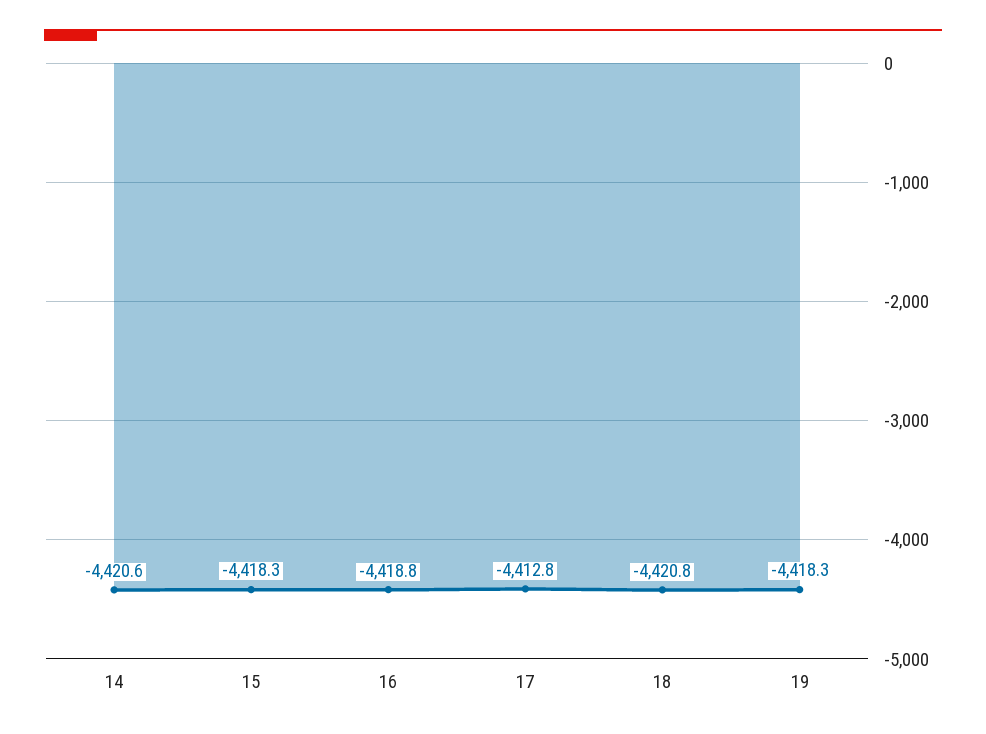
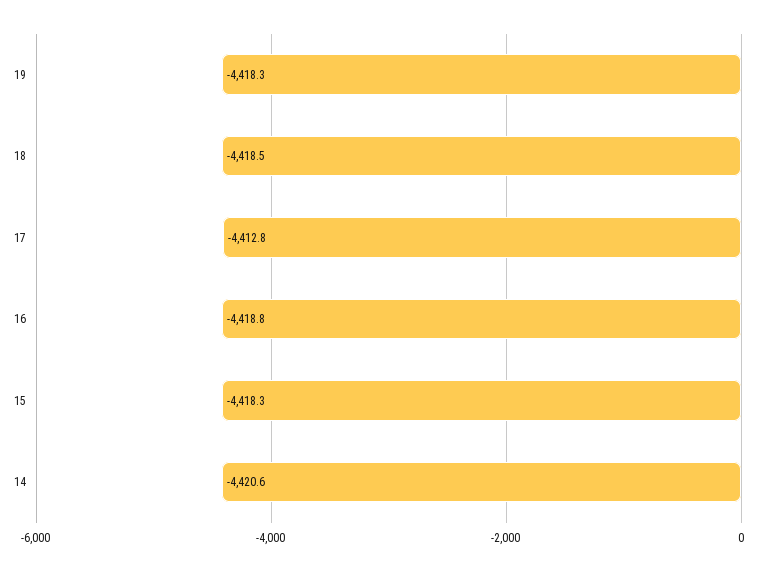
  {
    "14": -4420.6,
    "15": -4418.3,
    "16": -4418.8,
    "17": -4412.8,
-   "18": -4420.8,
+   "18": -4418.5,
    "19": -4418.3
  }

